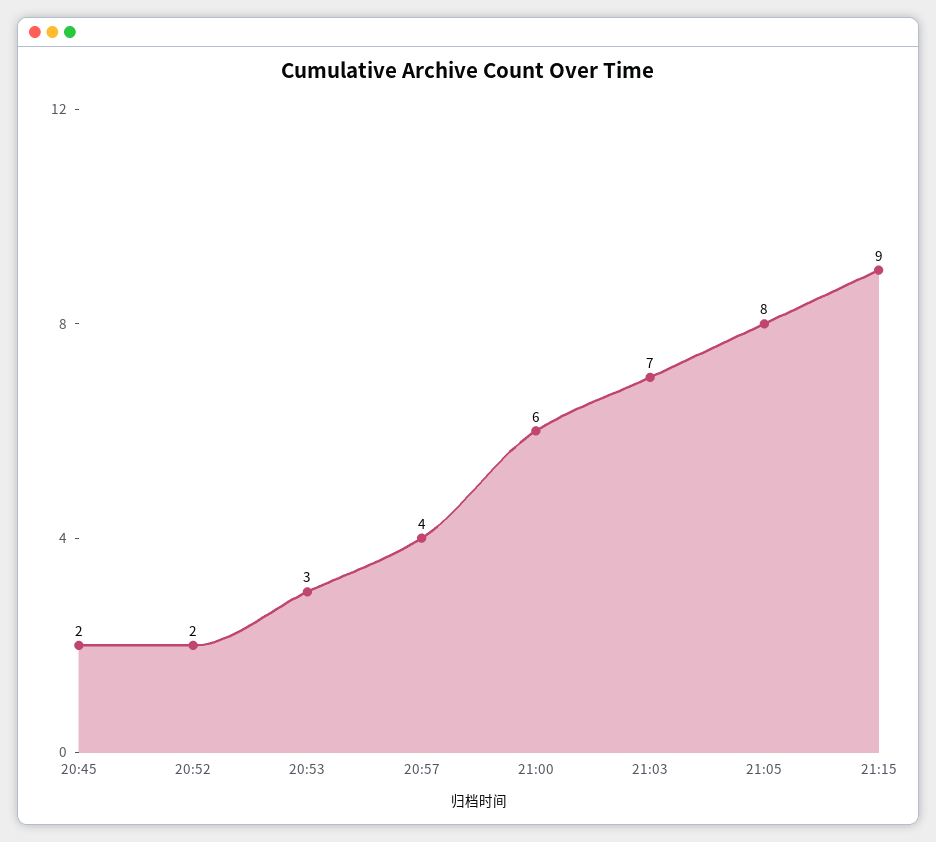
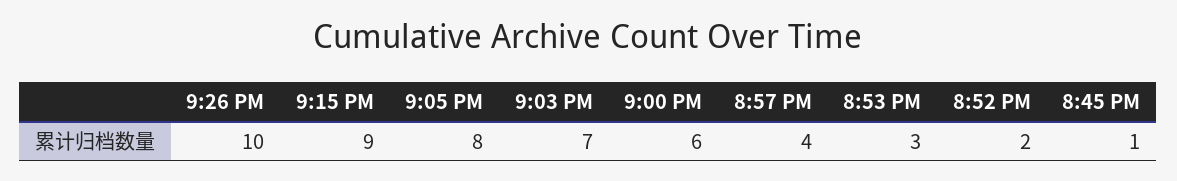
  {
-   "20:45": 2,
+   "20:45": 1,
    "20:52": 2,
    "20:53": 3,
    "20:57": 4,
    "21:00": 6,
    "21:03": 7,
    "21:05": 8,
-   "21:15": 9
+   "21:15": 9,
+   "9:26 PM": 10
  }

